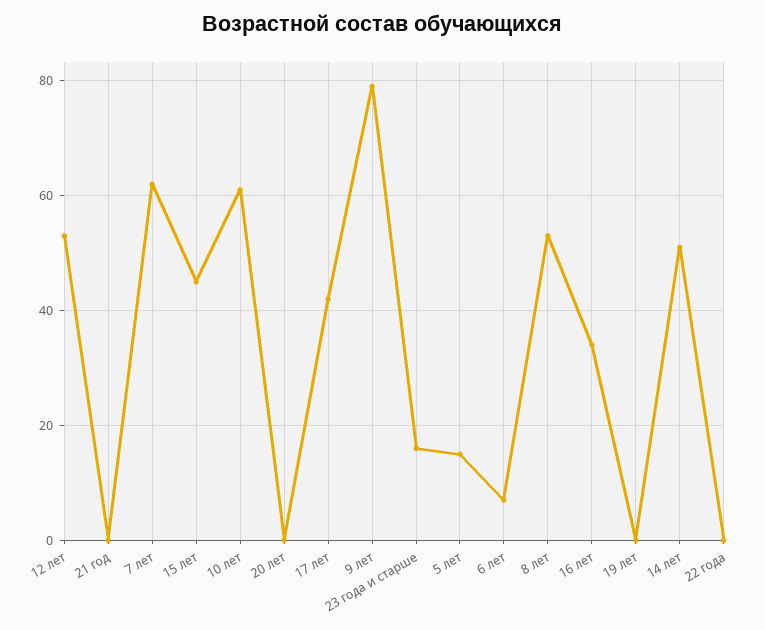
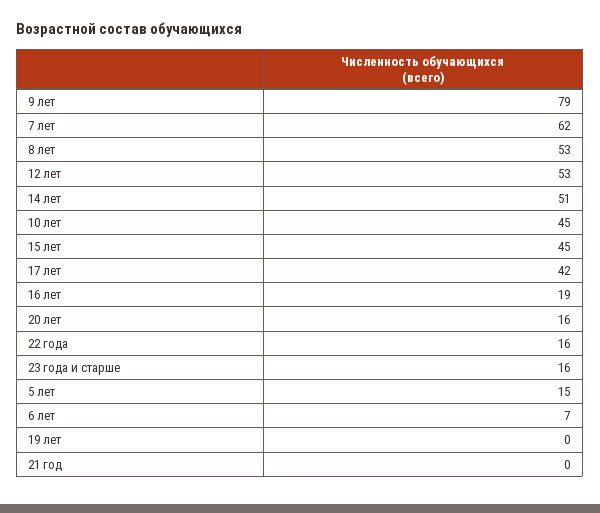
  {
    "12 лет": 53,
    "21 год": 0,
    "7 лет": 62,
    "15 лет": 45,
-   "10 лет": 60,
+   "10 лет": 45,
-   "20 лет": 0,
+   "20 лет": 16,
    "17 лет": 42,
    "9 лет": 79,
    "23 года и старше": 16,
    "5 лет": 15,
    "6 лет": 7,
    "8 лет": 53,
-   "16 лет": 35,
+   "16 лет": 19,
    "19 лет": 0,
    "14 лет": 51,
-   "22 года": 0
+   "22 года": 16
  }

